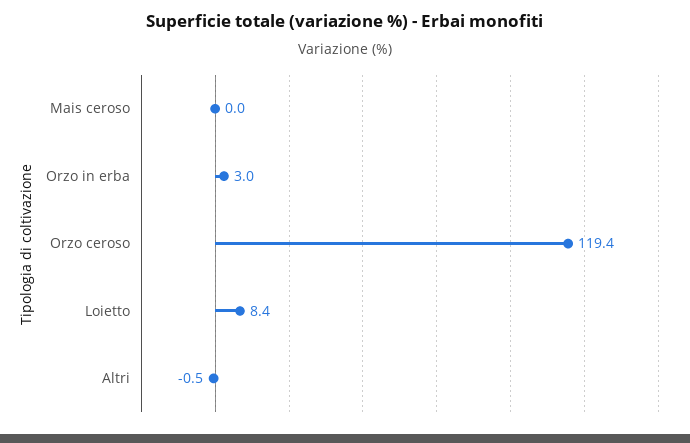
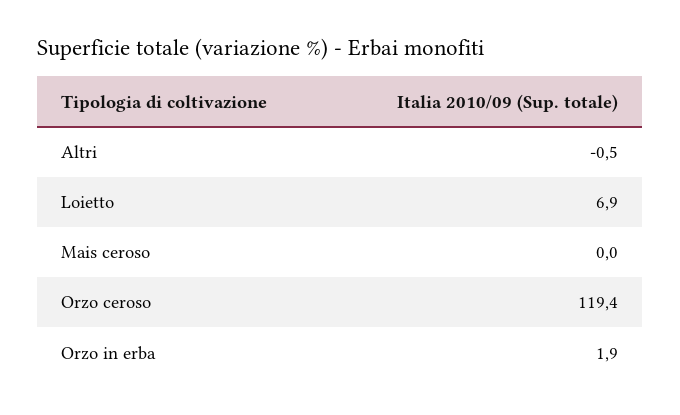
  {
    "Mais ceroso": 0,
-   "Orzo in erba": 3,
+   "Orzo in erba": 1.9,
    "Orzo ceroso": 119.4,
-   "Loietto": 8.4,
+   "Loietto": 6.9,
    "Altri": -0.5
  }

